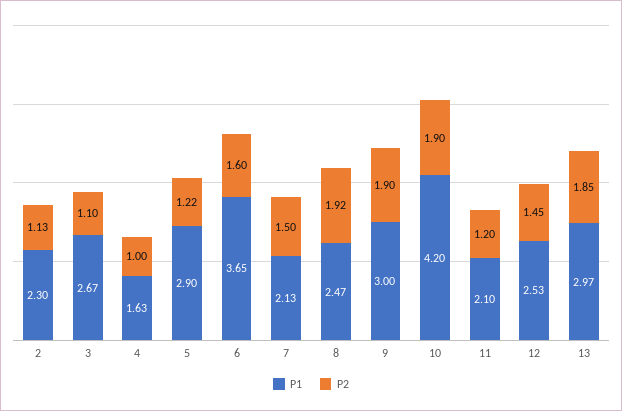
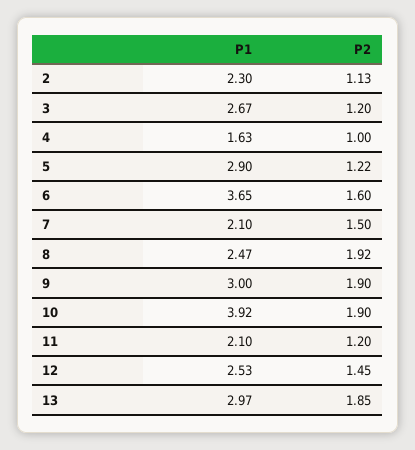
  {
    "P1": {
      "2": 2.3,
      "3": 2.67,
      "4": 1.63,
      "5": 2.9,
      "6": 3.65,
-     "7": 2.13,
+     "7": 2.1,
      "8": 2.47,
      "9": 3,
-     "10": 4.2,
+     "10": 3.92,
      "11": 2.1,
      "12": 2.53,
      "13": 2.97
    },
    "P2": {
      "2": 1.13,
-     "3": 1.1,
+     "3": 1.2,
      "4": 1,
      "5": 1.22,
      "6": 1.6,
      "7": 1.5,
      "8": 1.92,
      "9": 1.9,
      "10": 1.9,
      "11": 1.2,
      "12": 1.45,
      "13": 1.85
    }
  }

